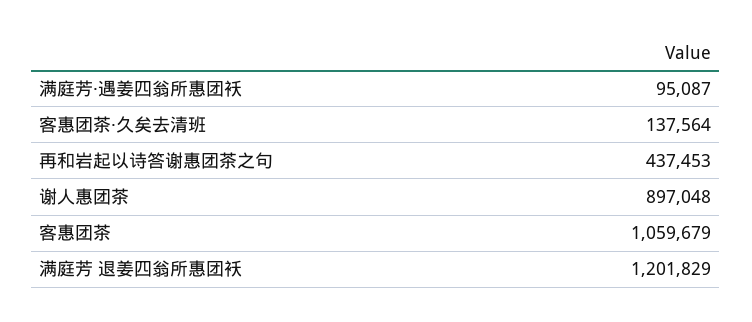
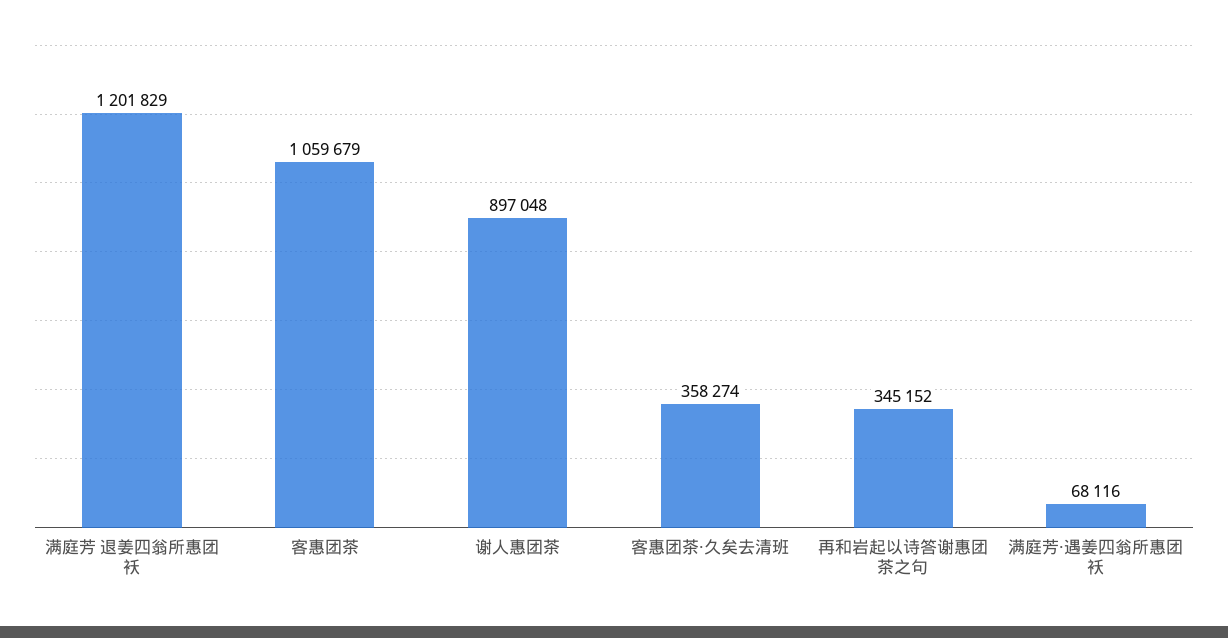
  {
-   "满庭芳·遇姜四翁所惠团袄": 95087,
+   "满庭芳·遇姜四翁所惠团袄": 68116,
-   "客惠团茶·久矣去清班": 137564,
+   "客惠团茶·久矣去清班": 358274,
-   "再和岩起以诗答谢惠团茶之句": 437453,
+   "再和岩起以诗答谢惠团茶之句": 345152,
    "谢人惠团茶": 897048,
    "客惠团茶": 1059679,
    "满庭芳 退姜四翁所惠团袄": 1201829
  }

